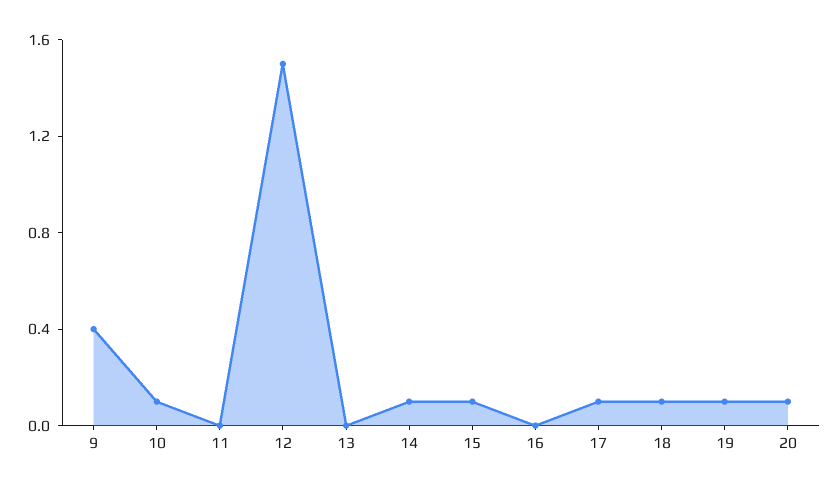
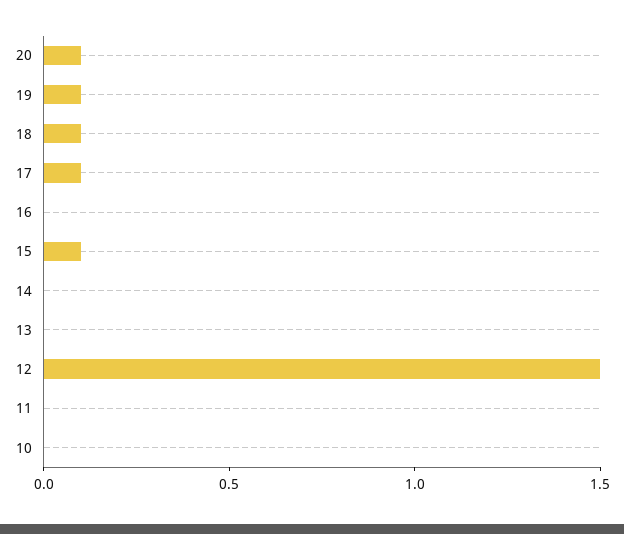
  {
-   "9": 0.4,
-   "10": 0.1,
+   "10": 0,
    "11": 0,
    "12": 1.5,
    "13": 0,
-   "14": 0.1,
+   "14": 0,
    "15": 0.1,
    "16": 0,
    "17": 0.1,
    "18": 0.1,
    "19": 0.1,
    "20": 0.1
  }

